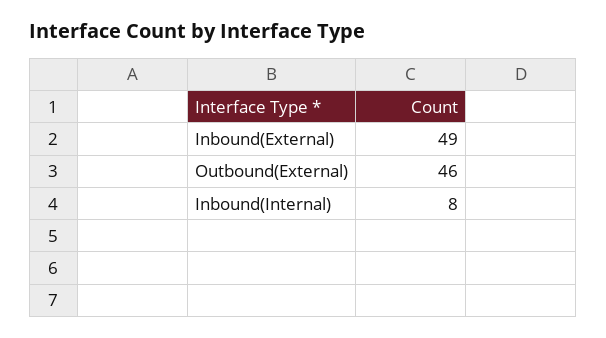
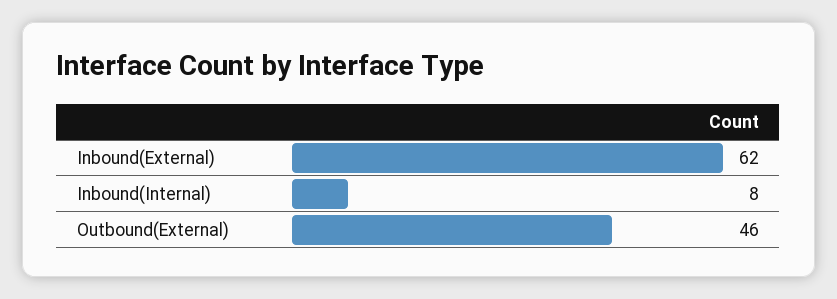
  {
-   "Inbound(External)": 49,
+   "Inbound(External)": 62,
    "Outbound(External)": 46,
    "Inbound(Internal)": 8
  }

